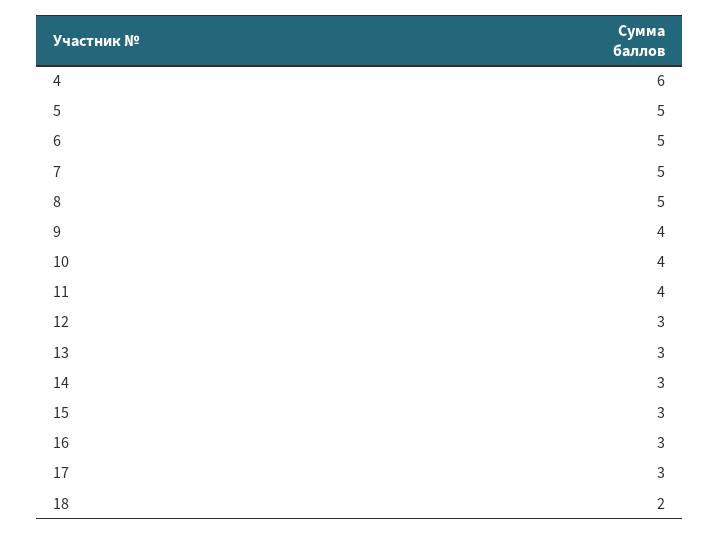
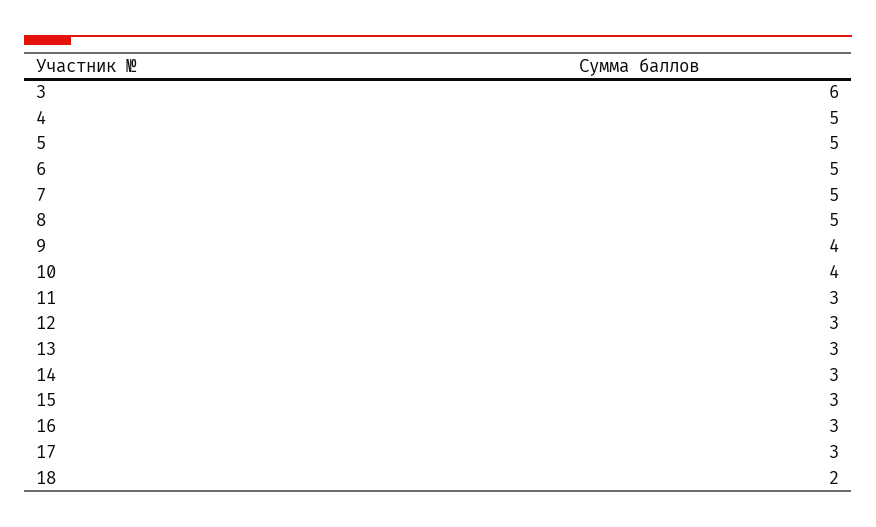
  {
-   "4": 6,
+   "4": 5,
    "5": 5,
    "6": 5,
    "7": 5,
    "8": 5,
    "9": 4,
    "10": 4,
-   "11": 4,
+   "11": 3,
    "12": 3,
    "13": 3,
    "14": 3,
    "15": 3,
    "16": 3,
    "17": 3,
-   "18": 2
+   "18": 2,
+   "3": 6
  }

